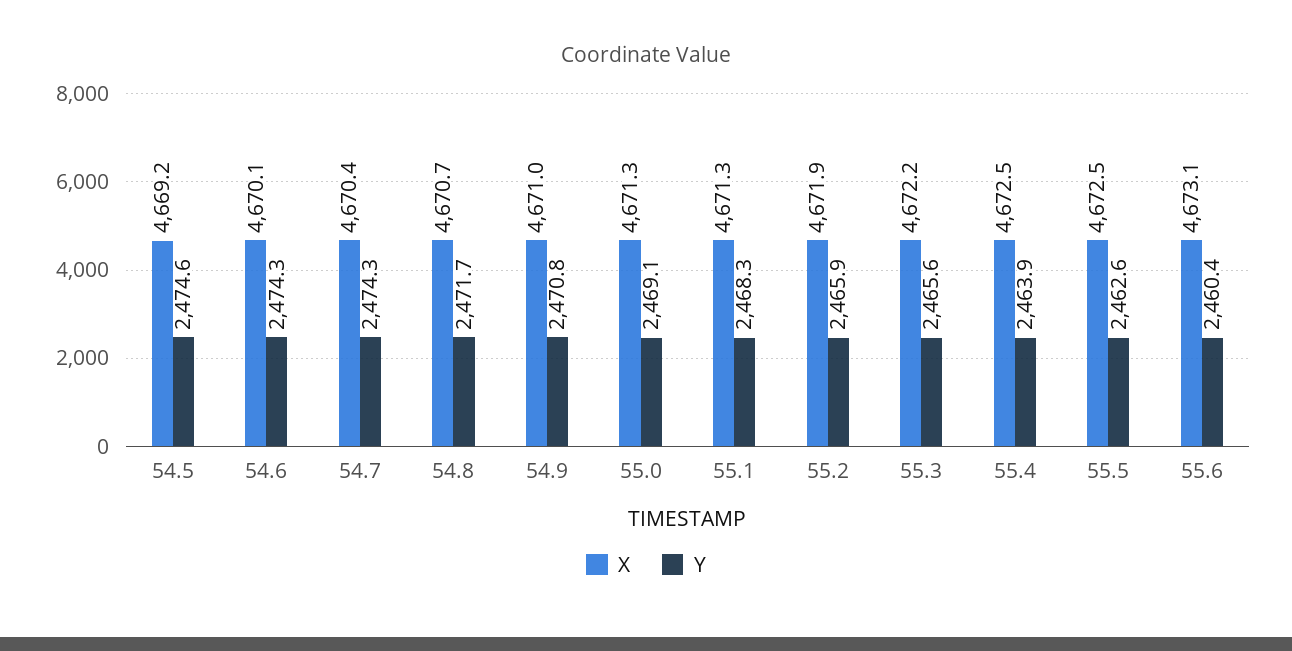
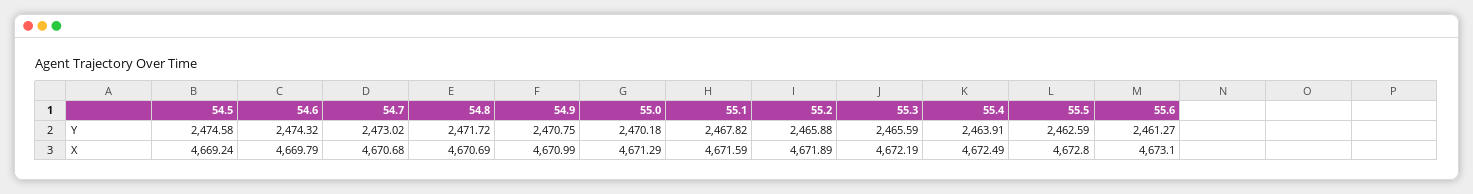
  {
    "X": {
      "54.5": 4669.24,
-     "54.6": 4670.1,
+     "54.6": 4669.79,
-     "54.7": 4670.4,
+     "54.7": 4670.68,
      "54.8": 4670.69,
      "54.9": 4670.99,
      "55.0": 4671.29,
-     "55.1": 4671.3,
+     "55.1": 4671.59,
      "55.2": 4671.89,
      "55.3": 4672.19,
      "55.4": 4672.49,
-     "55.5": 4672.5,
+     "55.5": 4672.8,
      "55.6": 4673.1
    },
    "Y": {
      "54.5": 2474.58,
      "54.6": 2474.32,
-     "54.7": 2474.3,
+     "54.7": 2473.02,
      "54.8": 2471.72,
      "54.9": 2470.75,
-     "55.0": 2469.1,
+     "55.0": 2470.18,
-     "55.1": 2468.3,
+     "55.1": 2467.82,
      "55.2": 2465.88,
      "55.3": 2465.59,
      "55.4": 2463.91,
      "55.5": 2462.59,
-     "55.6": 2460.4
+     "55.6": 2461.27
    }
  }

